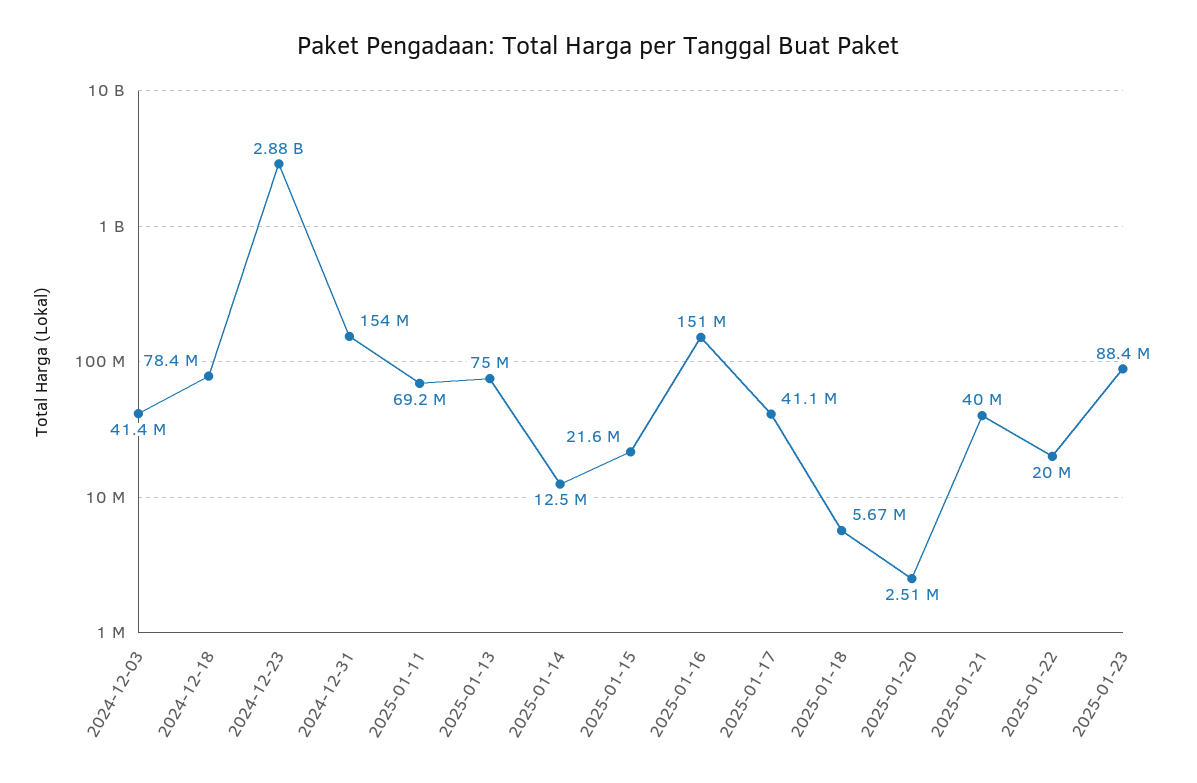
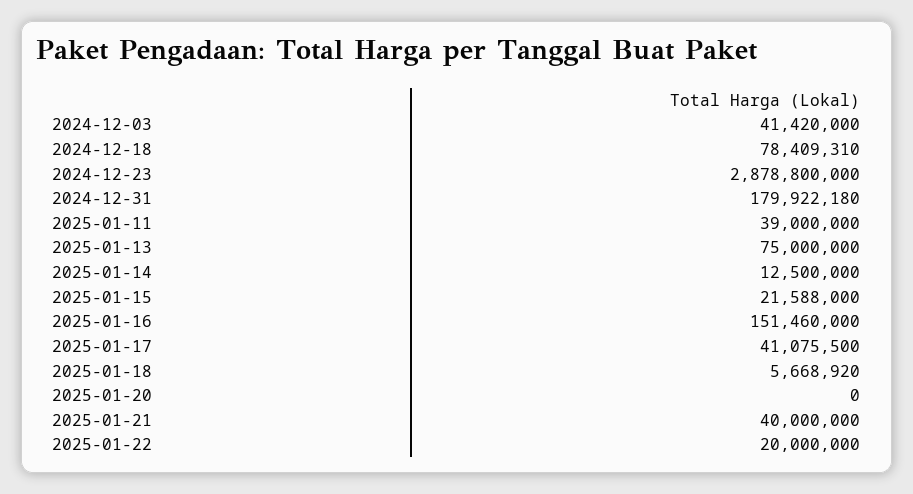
  {
    "2024-12-03": 41420000,
    "2024-12-18": 78409310,
    "2024-12-23": 2878800000,
-   "2024-12-31": 154000000,
+   "2024-12-31": 179922180,
-   "2025-01-11": 69200000,
+   "2025-01-11": 39000000,
    "2025-01-13": 75000000,
    "2025-01-14": 12500000,
    "2025-01-15": 21588000,
    "2025-01-16": 151460000,
    "2025-01-17": 41075500,
    "2025-01-18": 5668920,
-   "2025-01-20": 2510000,
+   "2025-01-20": 0,
    "2025-01-21": 40000000,
-   "2025-01-22": 20000000,
+   "2025-01-22": 20000000
-   "2025-01-23": 88400000
  }

